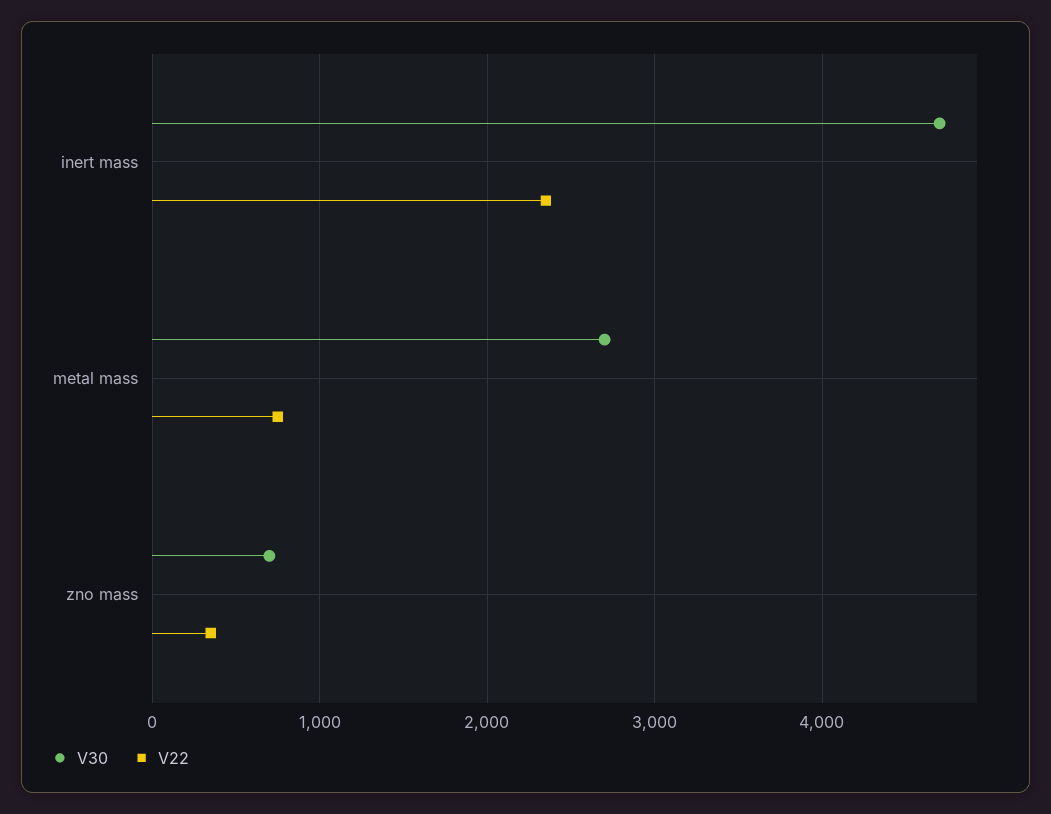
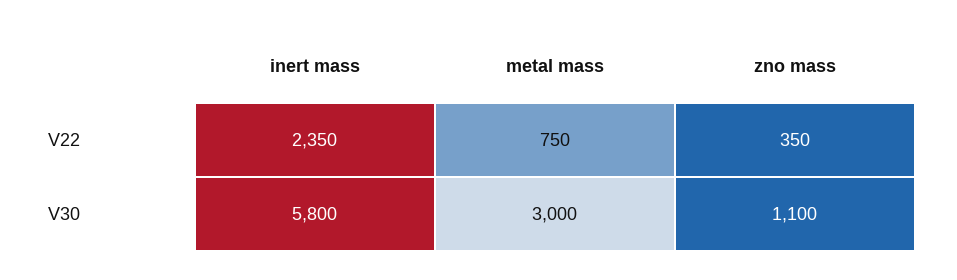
  {
    "V30": {
-     "inert mass": 4700,
+     "inert mass": 5800,
-     "metal mass": 2700,
+     "metal mass": 3000,
-     "zno mass": 700
+     "zno mass": 1100
    },
    "V22": {
      "inert mass": 2350,
      "metal mass": 750,
      "zno mass": 350
    }
  }

